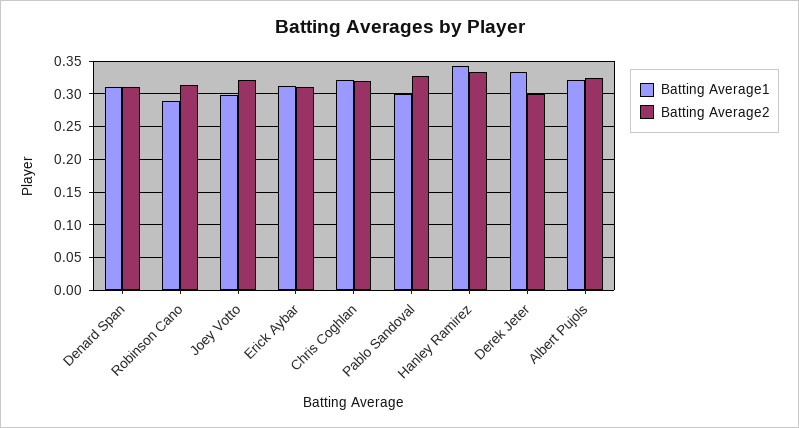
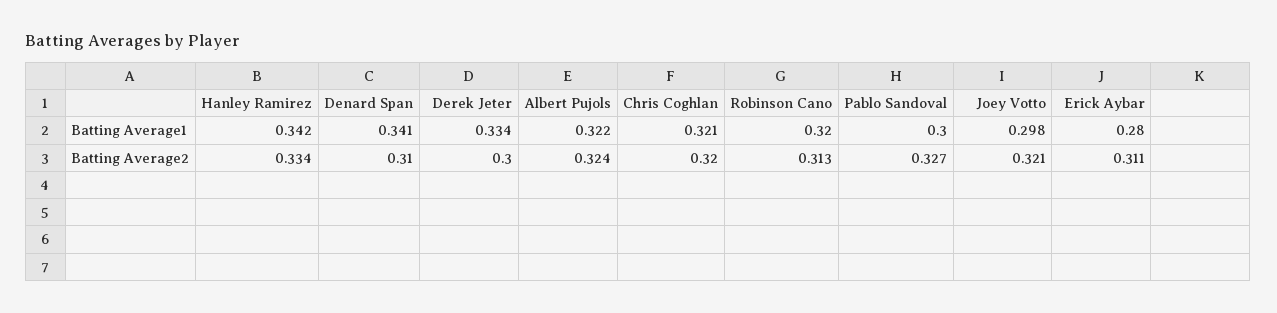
  {
    "Batting Average1": {
-     "Denard Span": 0.31,
+     "Denard Span": 0.341,
-     "Robinson Cano": 0.29,
+     "Robinson Cano": 0.32,
      "Joey Votto": 0.298,
-     "Erick Aybar": 0.31,
+     "Erick Aybar": 0.28,
      "Chris Coghlan": 0.321,
      "Pablo Sandoval": 0.3,
      "Hanley Ramirez": 0.342,
      "Derek Jeter": 0.334,
      "Albert Pujols": 0.322
    },
    "Batting Average2": {
      "Denard Span": 0.31,
      "Robinson Cano": 0.313,
      "Joey Votto": 0.321,
      "Erick Aybar": 0.311,
      "Chris Coghlan": 0.32,
      "Pablo Sandoval": 0.327,
      "Hanley Ramirez": 0.334,
      "Derek Jeter": 0.3,
      "Albert Pujols": 0.324
    }
  }

